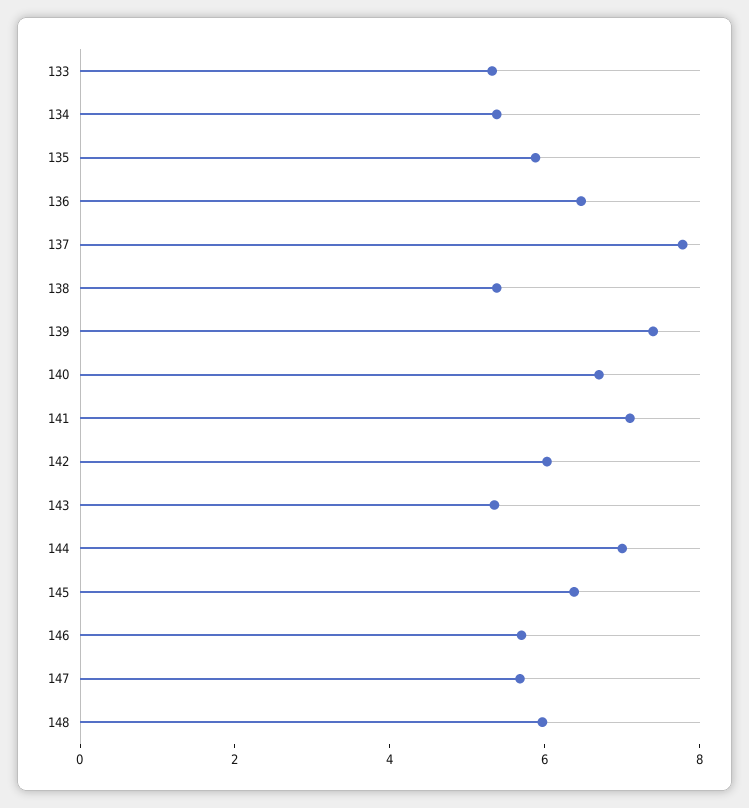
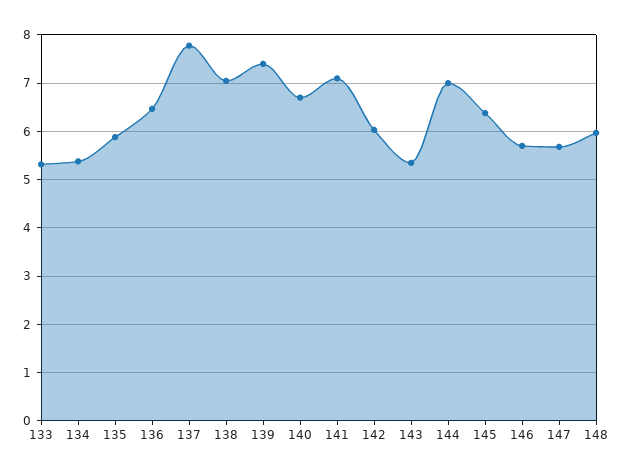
  {
    "133": 5.4,
    "134": 5.4,
    "135": 5.8,
    "136": 6.4,
    "137": 7.8,
-   "138": 5.5,
+   "138": 7,
    "139": 7.4,
    "140": 6.8,
    "141": 7.2,
    "142": 6,
    "143": 5.4,
    "144": 7,
    "145": 6.4,
    "146": 5.8,
    "147": 5.6,
    "148": 6
  }

